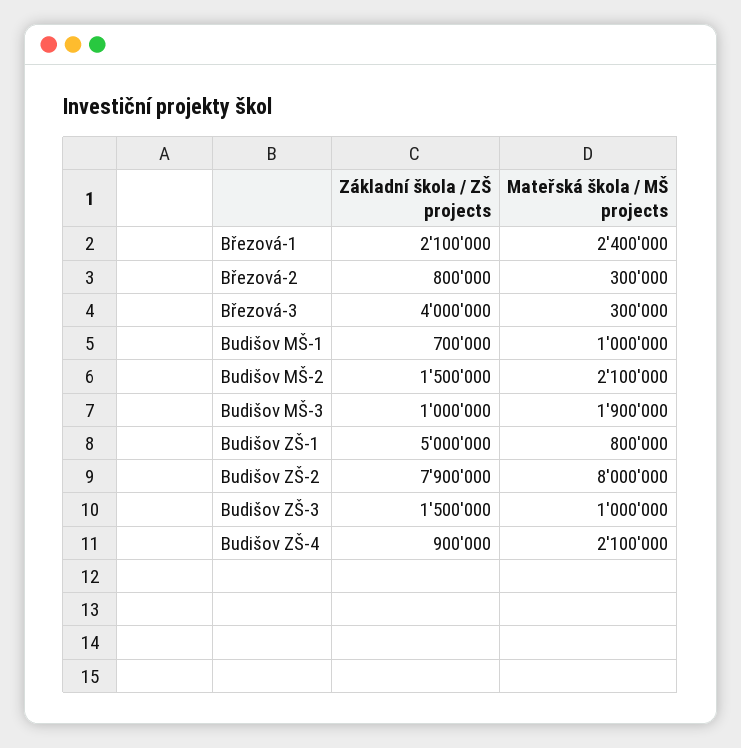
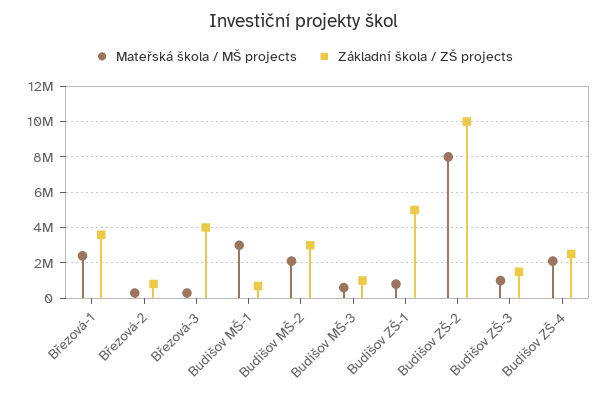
  {
    "Základní škola / ZŠ projects": {
-     "Březová-1": 2100000,
+     "Březová-1": 3500000,
      "Březová-2": 800000,
      "Březová-3": 4000000,
      "Budišov MŠ-1": 700000,
-     "Budišov MŠ-2": 1500000,
+     "Budišov MŠ-2": 3000000,
      "Budišov MŠ-3": 1000000,
      "Budišov ZŠ-1": 5000000,
-     "Budišov ZŠ-2": 7900000,
+     "Budišov ZŠ-2": 10000000,
      "Budišov ZŠ-3": 1500000,
-     "Budišov ZŠ-4": 900000
+     "Budišov ZŠ-4": 2500000
    },
    "Mateřská škola / MŠ projects": {
      "Březová-1": 2400000,
      "Březová-2": 300000,
      "Březová-3": 300000,
-     "Budišov MŠ-1": 1000000,
+     "Budišov MŠ-1": 3000000,
      "Budišov MŠ-2": 2100000,
-     "Budišov MŠ-3": 1900000,
+     "Budišov MŠ-3": 500000,
      "Budišov ZŠ-1": 800000,
      "Budišov ZŠ-2": 8000000,
      "Budišov ZŠ-3": 1000000,
      "Budišov ZŠ-4": 2100000
    }
  }

